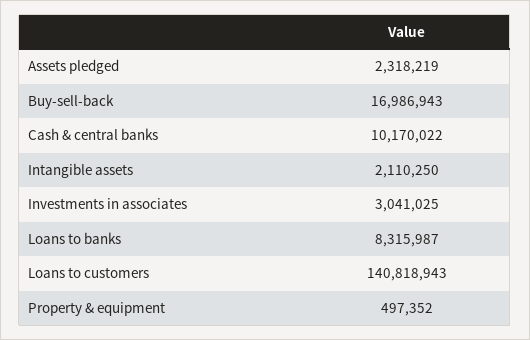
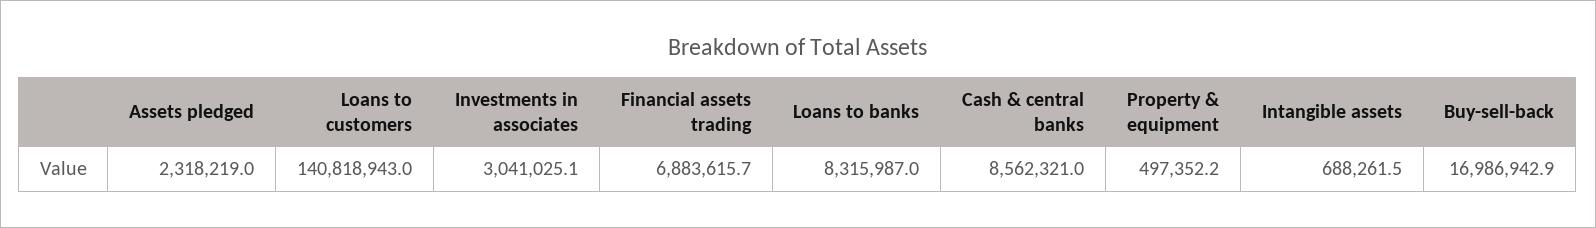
  {
    "Assets pledged": 2318219,
    "Buy-sell-back": 16986942.9,
-   "Cash & central banks": 10170022,
+   "Cash & central banks": 8562321,
-   "Intangible assets": 2110250,
+   "Intangible assets": 688261.5,
    "Investments in associates": 3041025.1,
    "Loans to banks": 8315987,
    "Loans to customers": 140818943,
-   "Property & equipment": 497352.2
+   "Property & equipment": 497352.2,
+   "Financial assets trading": 6883615.7
  }

